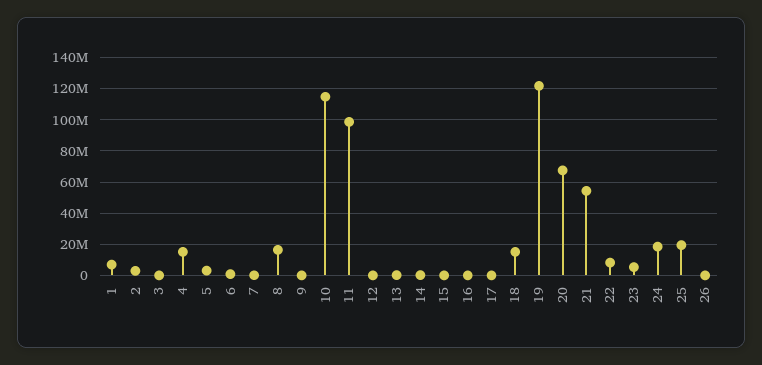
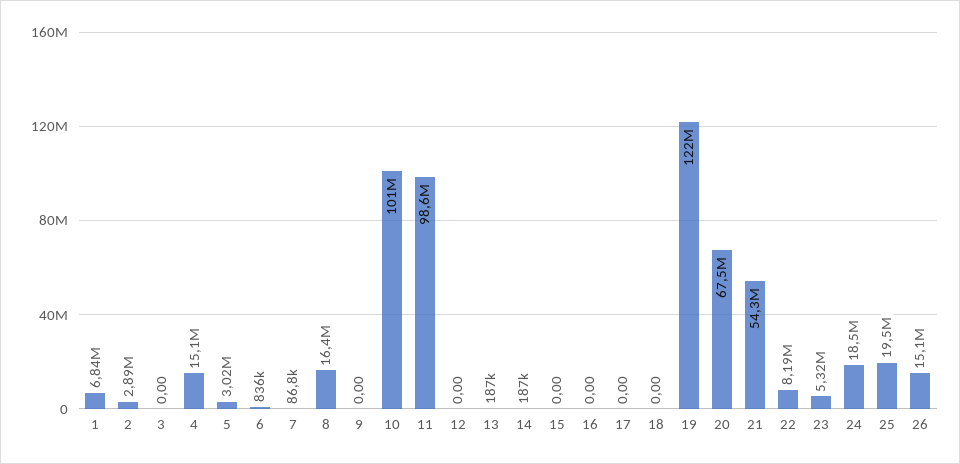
  {
    "1": 6840000,
    "2": 2890000,
    "3": 0,
    "4": 15100000,
    "5": 3020000,
    "6": 836000,
    "7": 86800,
    "8": 16400000,
    "9": 0,
-   "10": 115000000,
+   "10": 101000000,
    "11": 98600000,
    "12": 0,
    "13": 187000,
    "14": 187000,
    "15": 0,
    "16": 0,
    "17": 0,
-   "18": 15000000,
+   "18": 0,
    "19": 122000000,
    "20": 67500000,
    "21": 54300000,
    "22": 8190000,
    "23": 5320000,
    "24": 18500000,
    "25": 19500000,
-   "26": 0
+   "26": 15100000
  }

